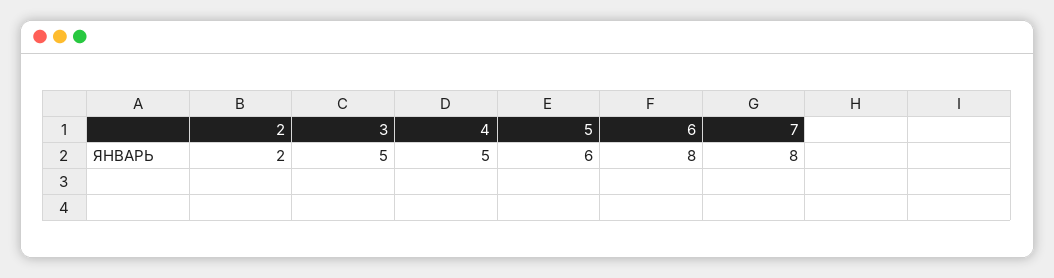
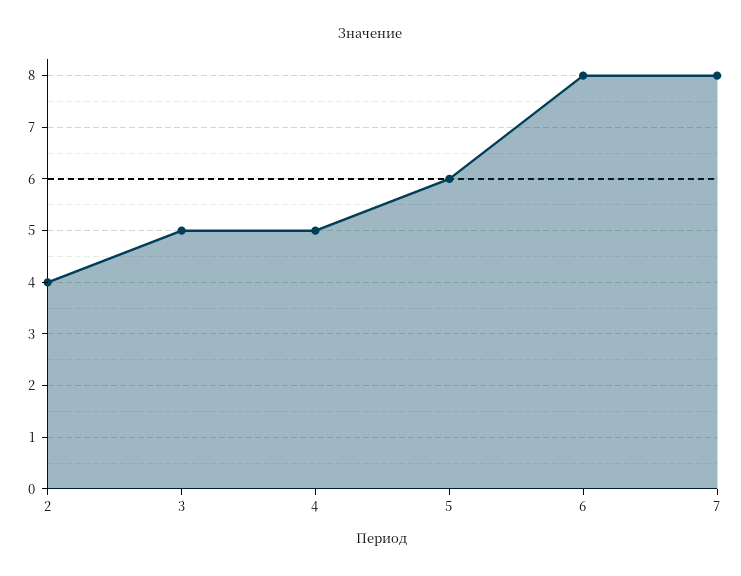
  {
-   "2": 2,
+   "2": 4,
    "3": 5,
    "4": 5,
    "5": 6,
    "6": 8,
    "7": 8
  }

